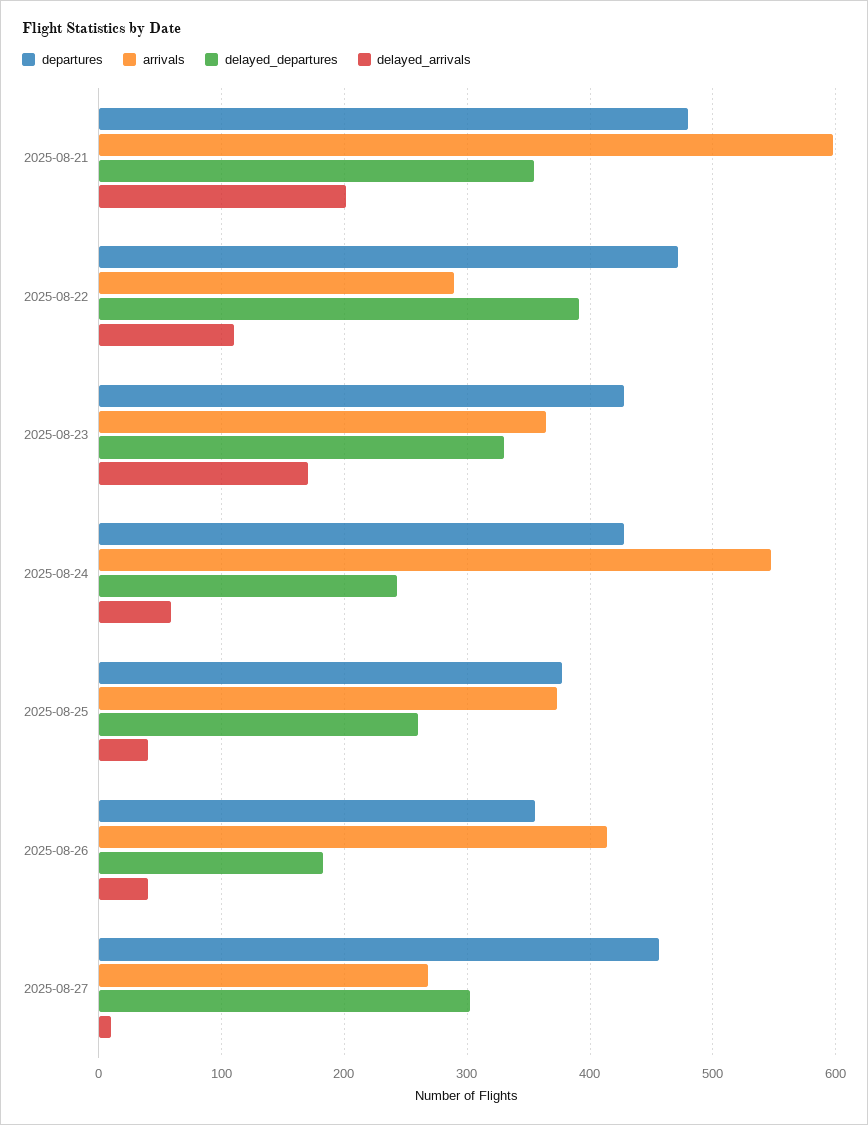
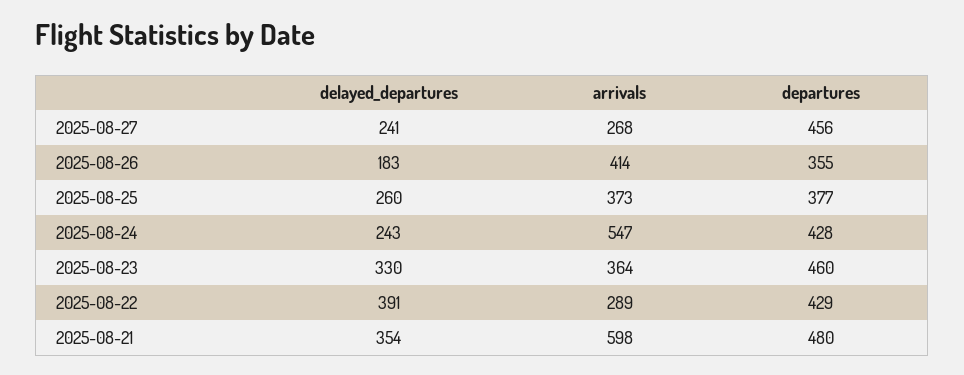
  {
    "departures": {
      "2025-08-21": 480,
-     "2025-08-22": 470,
+     "2025-08-22": 429,
-     "2025-08-23": 430,
+     "2025-08-23": 460,
      "2025-08-24": 428,
      "2025-08-25": 377,
      "2025-08-26": 355,
      "2025-08-27": 456
    },
    "arrivals": {
      "2025-08-21": 598,
      "2025-08-22": 289,
      "2025-08-23": 364,
      "2025-08-24": 547,
      "2025-08-25": 373,
      "2025-08-26": 414,
      "2025-08-27": 268
    },
    "delayed_departures": {
      "2025-08-21": 354,
      "2025-08-22": 391,
      "2025-08-23": 330,
      "2025-08-24": 243,
      "2025-08-25": 260,
      "2025-08-26": 183,
-     "2025-08-27": 300
+     "2025-08-27": 241
-   },
+   }
-   "delayed_arrivals": {
-     "2025-08-21": 200,
-     "2025-08-22": 110,
-     "2025-08-23": 170,
-     "2025-08-24": 60,
-     "2025-08-25": 40,
-     "2025-08-26": 40,
-     "2025-08-27": 10
-   }
  }

